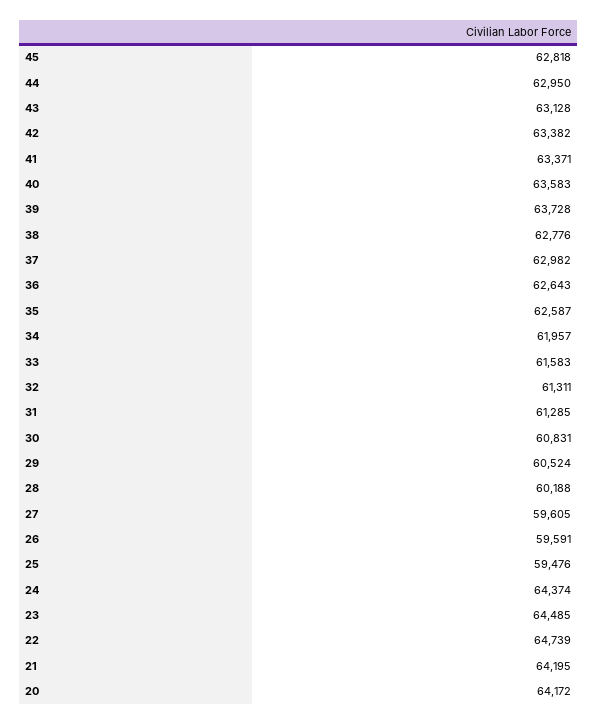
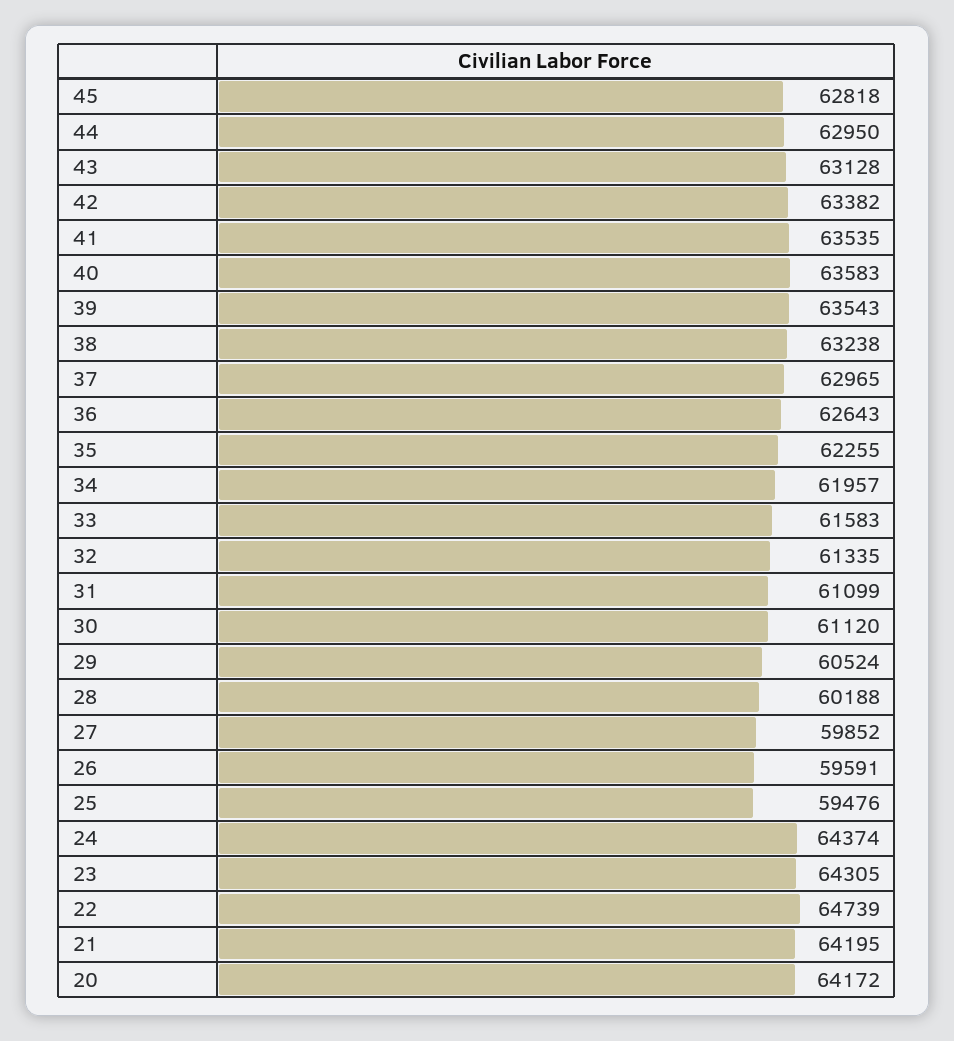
  {
    "45": 62818,
    "44": 62950,
    "43": 63128,
    "42": 63382,
-   "41": 63371,
+   "41": 63535,
    "40": 63583,
-   "39": 63728,
+   "39": 63543,
-   "38": 62776,
+   "38": 63238,
-   "37": 62982,
+   "37": 62965,
    "36": 62643,
-   "35": 62587,
+   "35": 62255,
    "34": 61957,
    "33": 61583,
-   "32": 61311,
+   "32": 61335,
-   "31": 61285,
+   "31": 61099,
-   "30": 60831,
+   "30": 61120,
    "29": 60524,
    "28": 60188,
-   "27": 59605,
+   "27": 59852,
    "26": 59591,
    "25": 59476,
    "24": 64374,
-   "23": 64485,
+   "23": 64305,
    "22": 64739,
    "21": 64195,
    "20": 64172
  }

